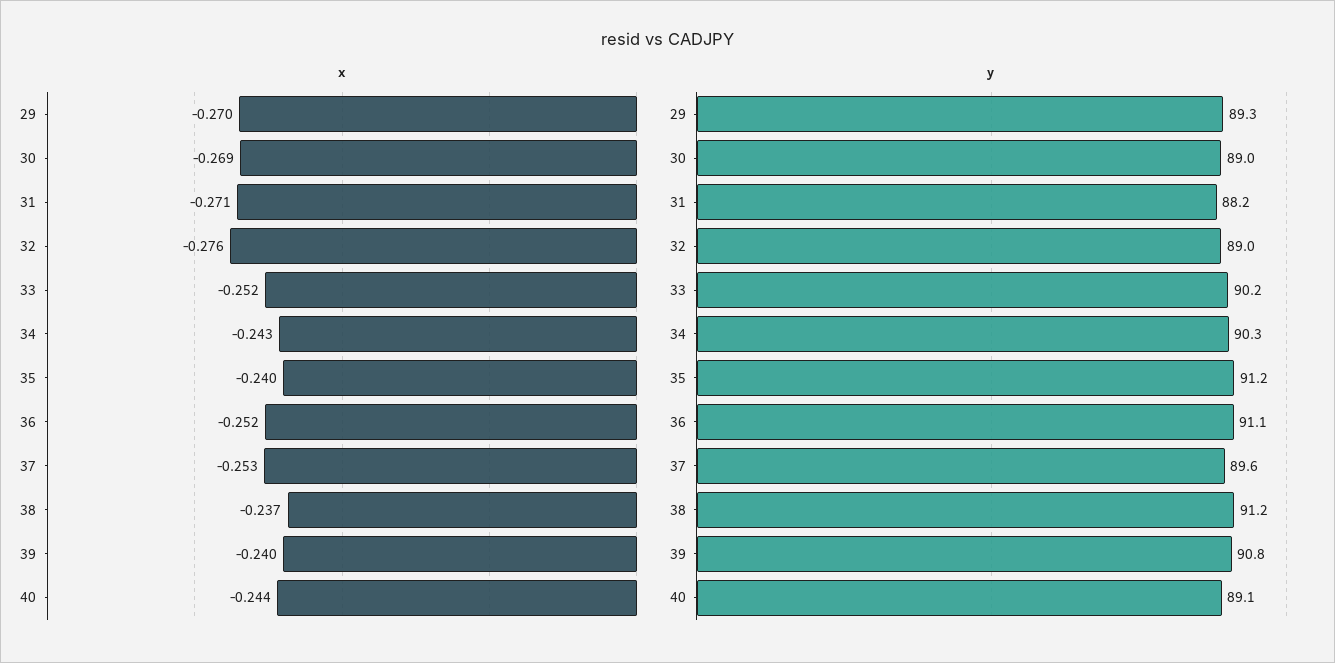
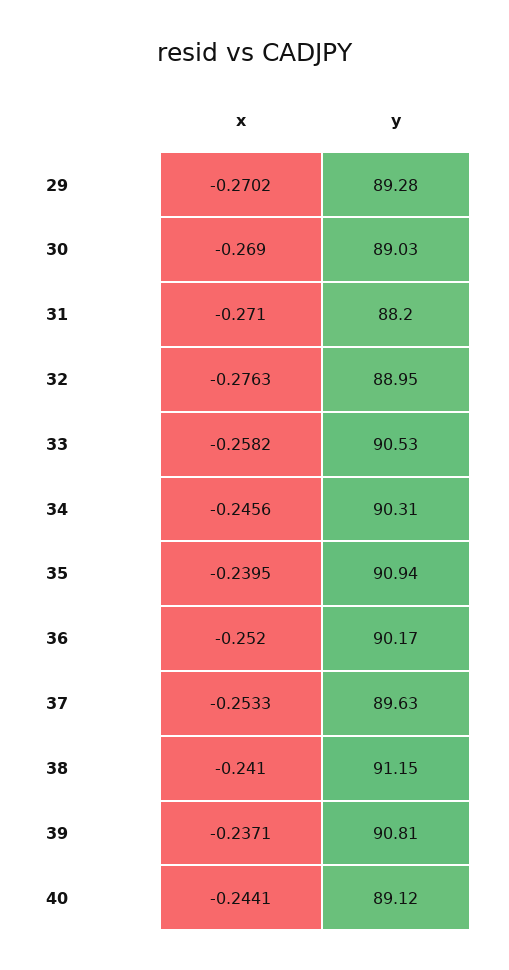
  {
    "x": {
      "29": -0.2702,
      "30": -0.269,
      "31": -0.271,
      "32": -0.2763,
-     "33": -0.252,
+     "33": -0.2582,
-     "34": -0.243,
+     "34": -0.2456,
      "35": -0.2395,
      "36": -0.252,
      "37": -0.2533,
-     "38": -0.237,
+     "38": -0.241,
-     "39": -0.24,
+     "39": -0.2371,
      "40": -0.2441
    },
    "y": {
      "29": 89.28,
      "30": 89.03,
      "31": 88.2,
      "32": 88.95,
-     "33": 90.2,
+     "33": 90.53,
      "34": 90.31,
-     "35": 91.2,
+     "35": 90.94,
-     "36": 91.1,
+     "36": 90.17,
      "37": 89.63,
      "38": 91.15,
      "39": 90.81,
      "40": 89.12
    }
  }

